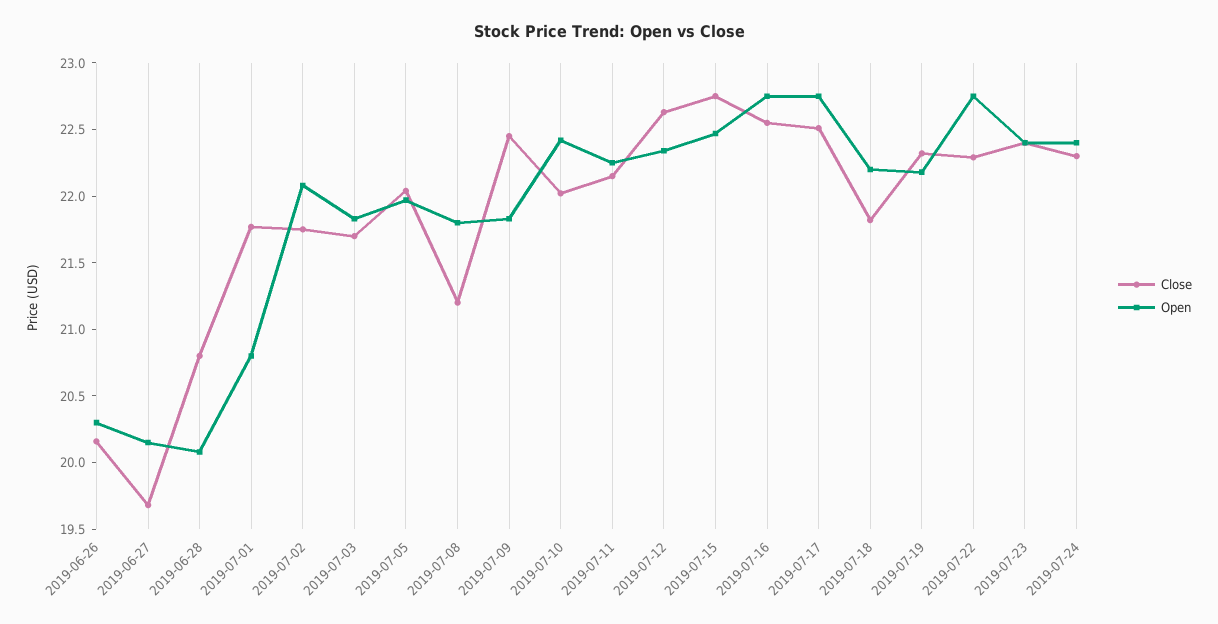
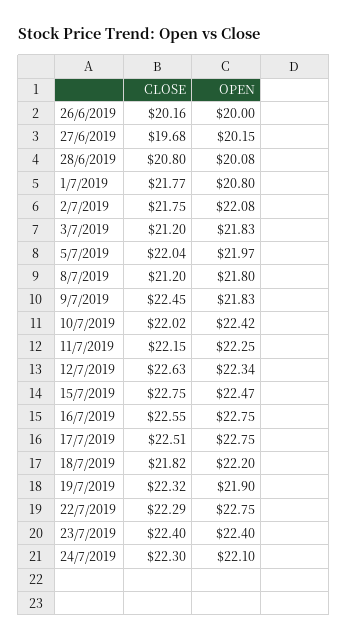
  {
    "Close": {
      "2019-06-26": 20.16,
      "2019-06-27": 19.68,
      "2019-06-28": 20.8,
      "2019-07-01": 21.77,
      "2019-07-02": 21.75,
-     "2019-07-03": 21.7,
+     "2019-07-03": 21.2,
      "2019-07-05": 22.04,
      "2019-07-08": 21.2,
      "2019-07-09": 22.45,
      "2019-07-10": 22.02,
      "2019-07-11": 22.15,
      "2019-07-12": 22.63,
      "2019-07-15": 22.75,
      "2019-07-16": 22.55,
      "2019-07-17": 22.51,
      "2019-07-18": 21.82,
      "2019-07-19": 22.32,
      "2019-07-22": 22.29,
      "2019-07-23": 22.4,
      "2019-07-24": 22.3
    },
    "Open": {
-     "2019-06-26": 20.3,
+     "2019-06-26": 20,
      "2019-06-27": 20.15,
      "2019-06-28": 20.08,
      "2019-07-01": 20.8,
      "2019-07-02": 22.08,
      "2019-07-03": 21.83,
      "2019-07-05": 21.97,
      "2019-07-08": 21.8,
      "2019-07-09": 21.83,
      "2019-07-10": 22.42,
      "2019-07-11": 22.25,
      "2019-07-12": 22.34,
      "2019-07-15": 22.47,
      "2019-07-16": 22.75,
      "2019-07-17": 22.75,
      "2019-07-18": 22.2,
-     "2019-07-19": 22.2,
+     "2019-07-19": 21.9,
      "2019-07-22": 22.75,
      "2019-07-23": 22.4,
-     "2019-07-24": 22.4
+     "2019-07-24": 22.1
    }
  }

